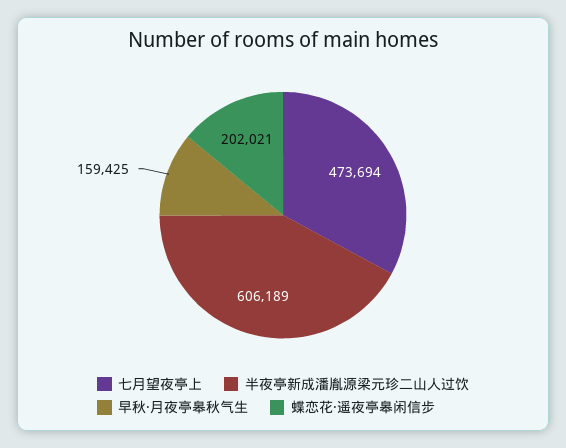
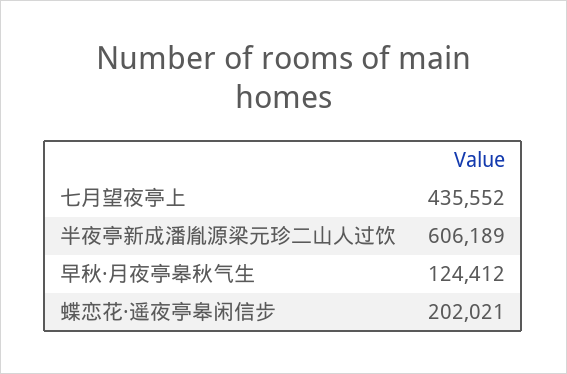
  {
-   "七月望夜亭上": 473694,
+   "七月望夜亭上": 435552,
    "半夜亭新成潘胤源梁元珍二山人过饮": 606189,
-   "早秋·月夜亭皋秋气生": 159425,
+   "早秋·月夜亭皋秋气生": 124412,
    "蝶恋花·遥夜亭皋闲信步": 202021
  }

